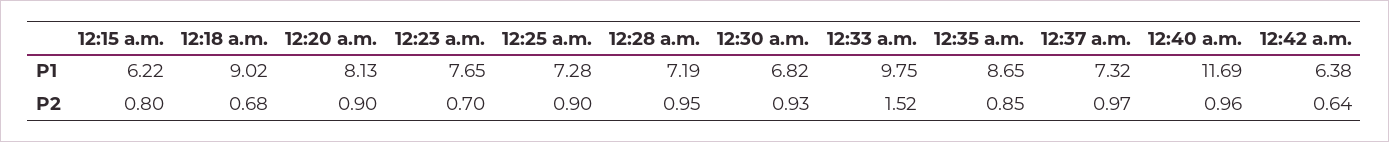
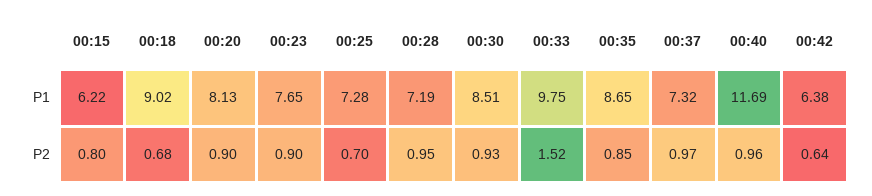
  {
    "12:15 a.m.": {
      "P1": 6.22,
      "P2": 0.8
    },
    "12:18 a.m.": {
      "P1": 9.02,
      "P2": 0.68
    },
    "12:20 a.m.": {
      "P1": 8.13,
      "P2": 0.9
    },
    "12:23 a.m.": {
      "P1": 7.65,
-     "P2": 0.7
+     "P2": 0.9
    },
    "12:25 a.m.": {
      "P1": 7.28,
-     "P2": 0.9
+     "P2": 0.7
    },
    "12:28 a.m.": {
      "P1": 7.19,
      "P2": 0.95
    },
    "12:30 a.m.": {
-     "P1": 6.82,
+     "P1": 8.51,
      "P2": 0.93
    },
    "12:33 a.m.": {
      "P1": 9.75,
      "P2": 1.52
    },
    "12:35 a.m.": {
      "P1": 8.65,
      "P2": 0.85
    },
    "12:37 a.m.": {
      "P1": 7.32,
      "P2": 0.97
    },
    "12:40 a.m.": {
      "P1": 11.69,
      "P2": 0.96
    },
    "12:42 a.m.": {
      "P1": 6.38,
      "P2": 0.64
    }
  }

